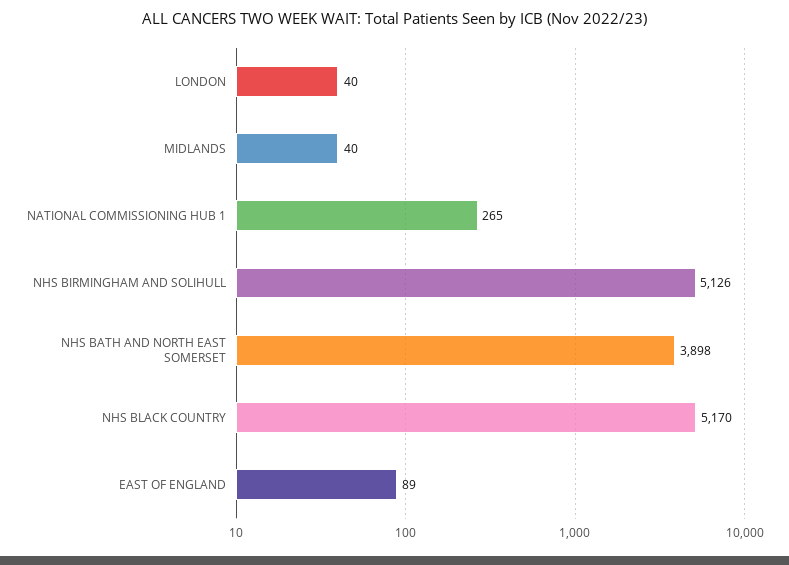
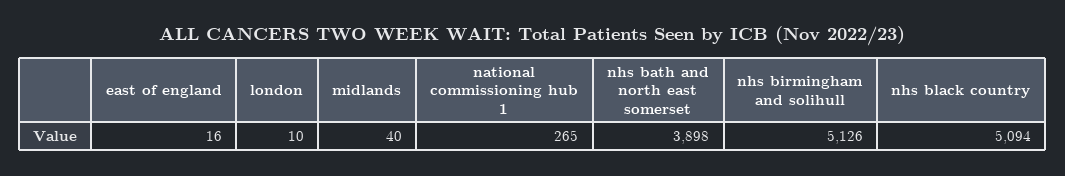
  {
-   "LONDON": 40,
+   "LONDON": 10,
    "MIDLANDS": 40,
    "NATIONAL COMMISSIONING HUB 1": 265,
    "NHS BIRMINGHAM AND SOLIHULL": 5126,
    "NHS BATH AND NORTH EAST SOMERSET": 3898,
-   "NHS BLACK COUNTRY": 5170,
+   "NHS BLACK COUNTRY": 5094,
-   "EAST OF ENGLAND": 89
+   "EAST OF ENGLAND": 16
  }

